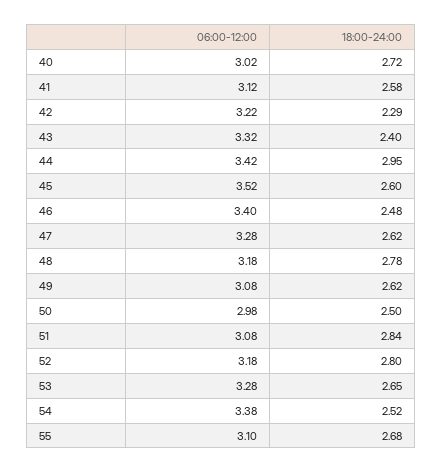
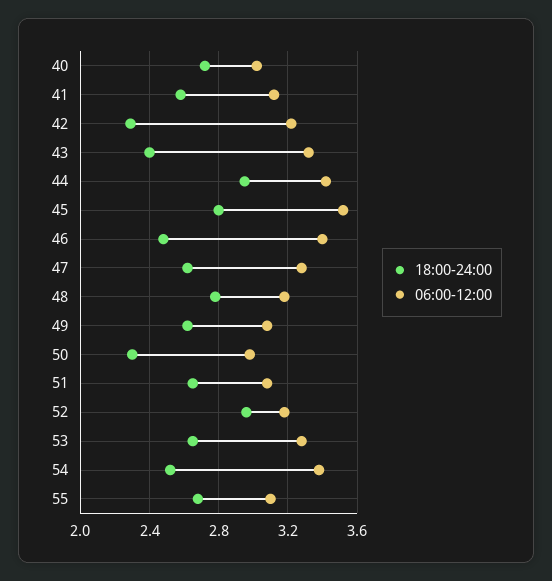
  {
    "06:00-12:00": {
      "40": 3.02,
      "41": 3.12,
      "42": 3.22,
      "43": 3.32,
      "44": 3.42,
      "45": 3.52,
      "46": 3.4,
      "47": 3.28,
      "48": 3.18,
      "49": 3.08,
      "50": 2.98,
      "51": 3.08,
      "52": 3.18,
      "53": 3.28,
      "54": 3.38,
      "55": 3.1
    },
    "18:00-24:00": {
      "40": 2.72,
      "41": 2.58,
      "42": 2.29,
      "43": 2.4,
      "44": 2.95,
-     "45": 2.6,
+     "45": 2.8,
      "46": 2.48,
      "47": 2.62,
      "48": 2.78,
      "49": 2.62,
-     "50": 2.5,
+     "50": 2.3,
-     "51": 2.84,
+     "51": 2.65,
-     "52": 2.8,
+     "52": 2.95,
      "53": 2.65,
      "54": 2.52,
      "55": 2.68
    }
  }

